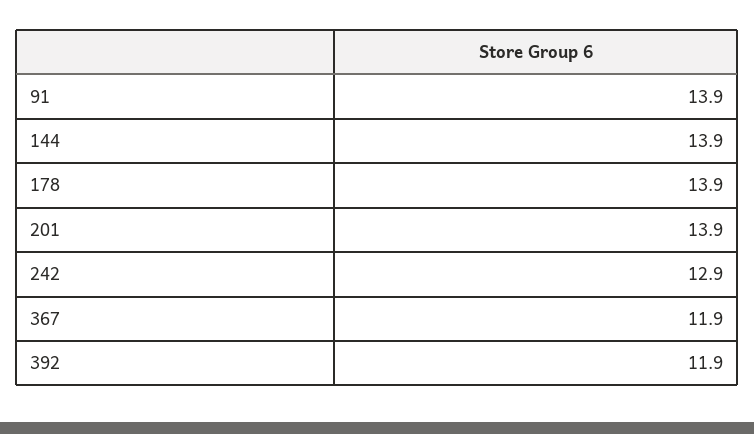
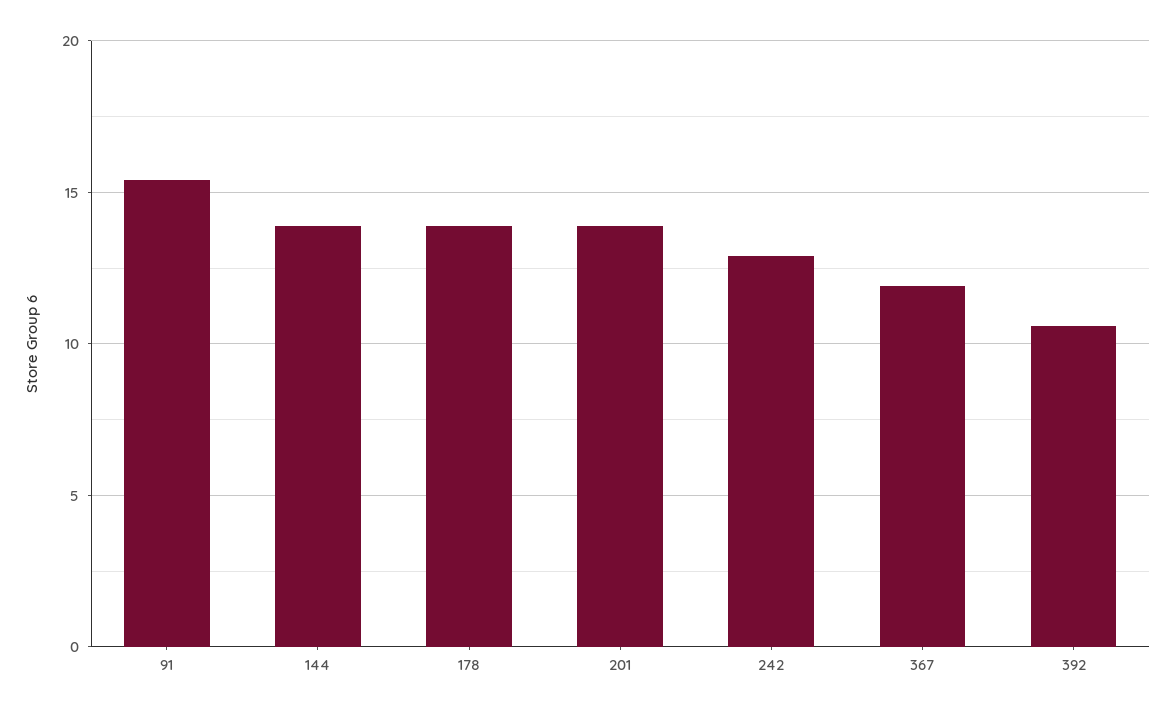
  {
-   "91": 13.9,
+   "91": 15.5,
    "144": 13.9,
    "178": 13.9,
    "201": 13.9,
    "242": 12.9,
    "367": 11.9,
-   "392": 11.9
+   "392": 10.5
  }

